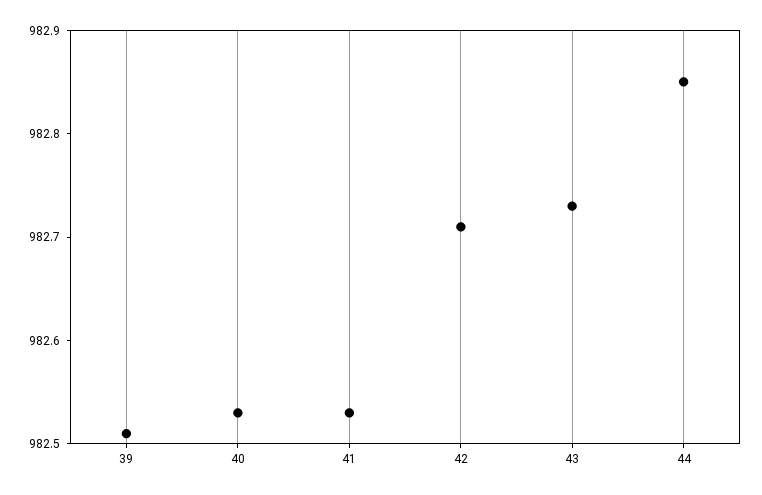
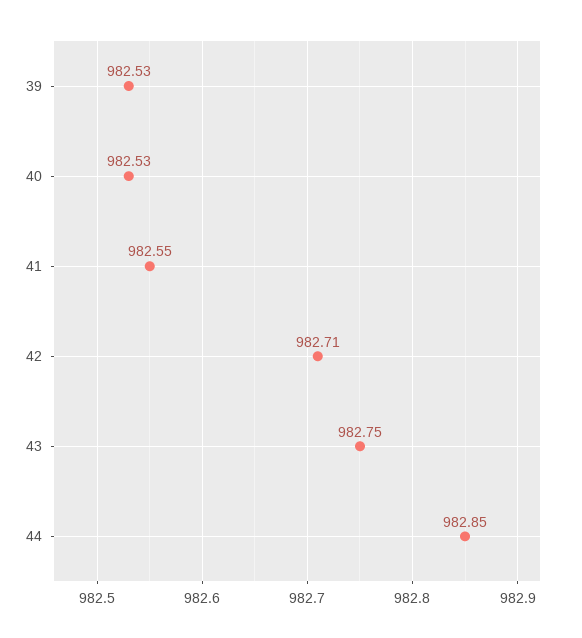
  {
-   "39": 982.51,
+   "39": 982.53,
    "40": 982.53,
-   "41": 982.53,
+   "41": 982.55,
    "42": 982.71,
-   "43": 982.73,
+   "43": 982.75,
    "44": 982.85
  }

